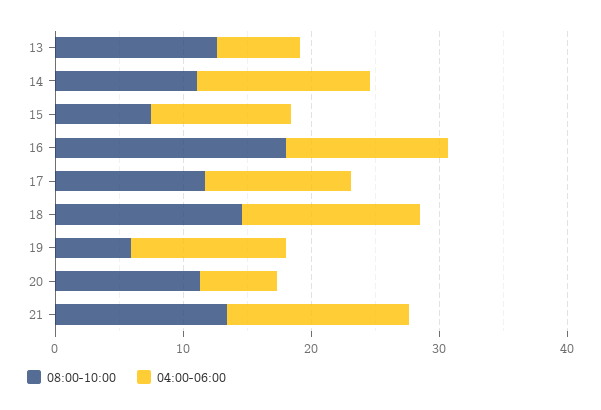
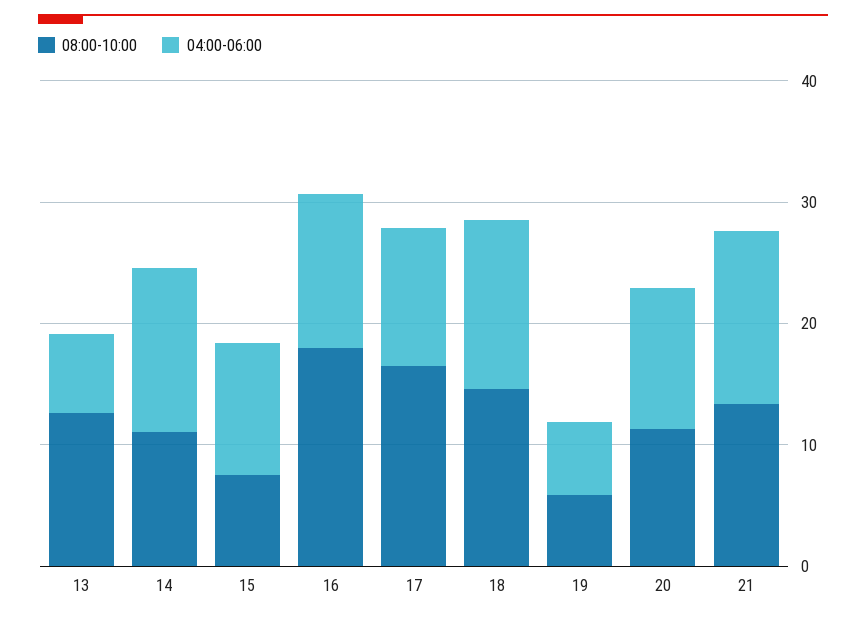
  {
    "08:00-10:00": {
      "13": 12,
      "14": 12,
      "15": 8,
      "16": 18,
-     "17": 12,
+     "17": 16,
      "18": 14,
      "19": 6,
      "20": 12,
      "21": 14
    },
    "04:00-06:00": {
      "13": 6,
      "14": 14,
      "15": 10,
      "16": 12,
      "17": 12,
      "18": 14,
-     "19": 12,
+     "19": 6,
-     "20": 6,
+     "20": 12,
      "21": 14
    }
  }

